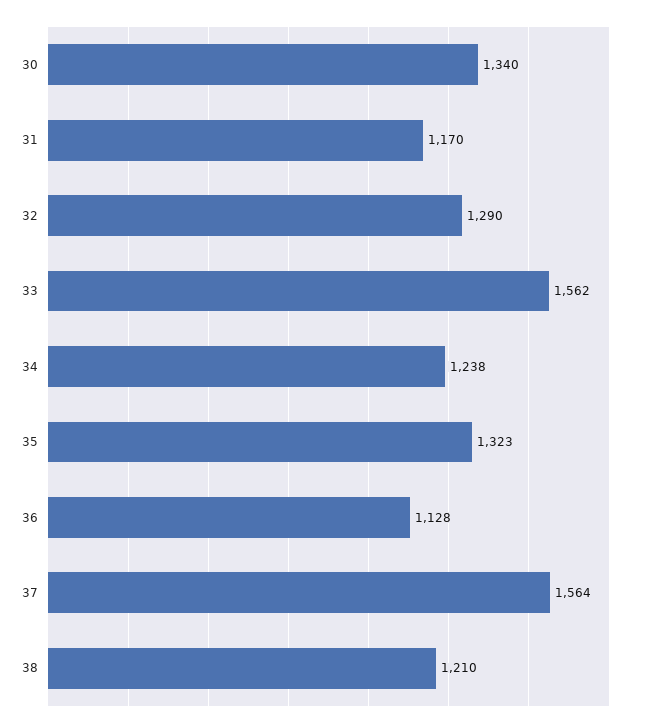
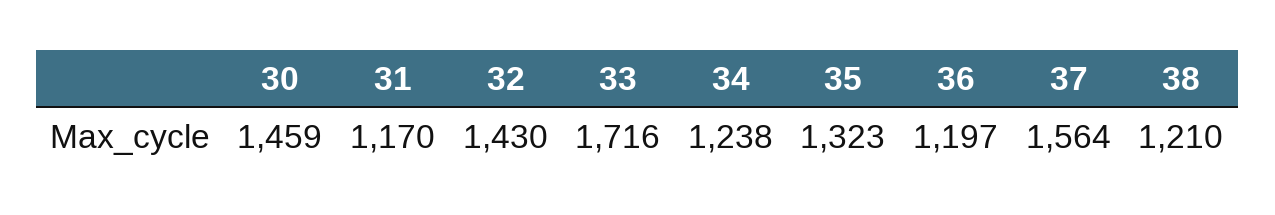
  {
-   "30": 1340,
+   "30": 1459,
    "31": 1170,
-   "32": 1290,
+   "32": 1430,
-   "33": 1562,
+   "33": 1716,
    "34": 1238,
    "35": 1323,
-   "36": 1128,
+   "36": 1197,
    "37": 1564,
    "38": 1210
  }

